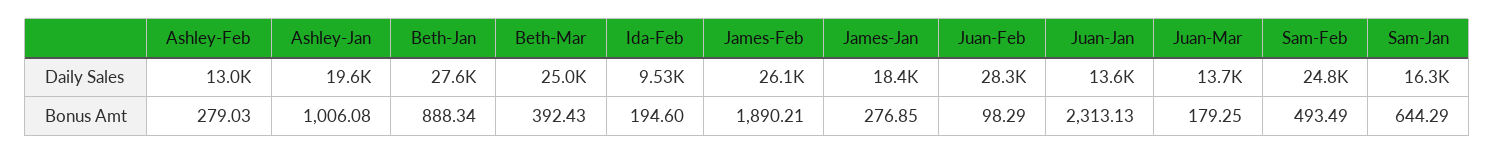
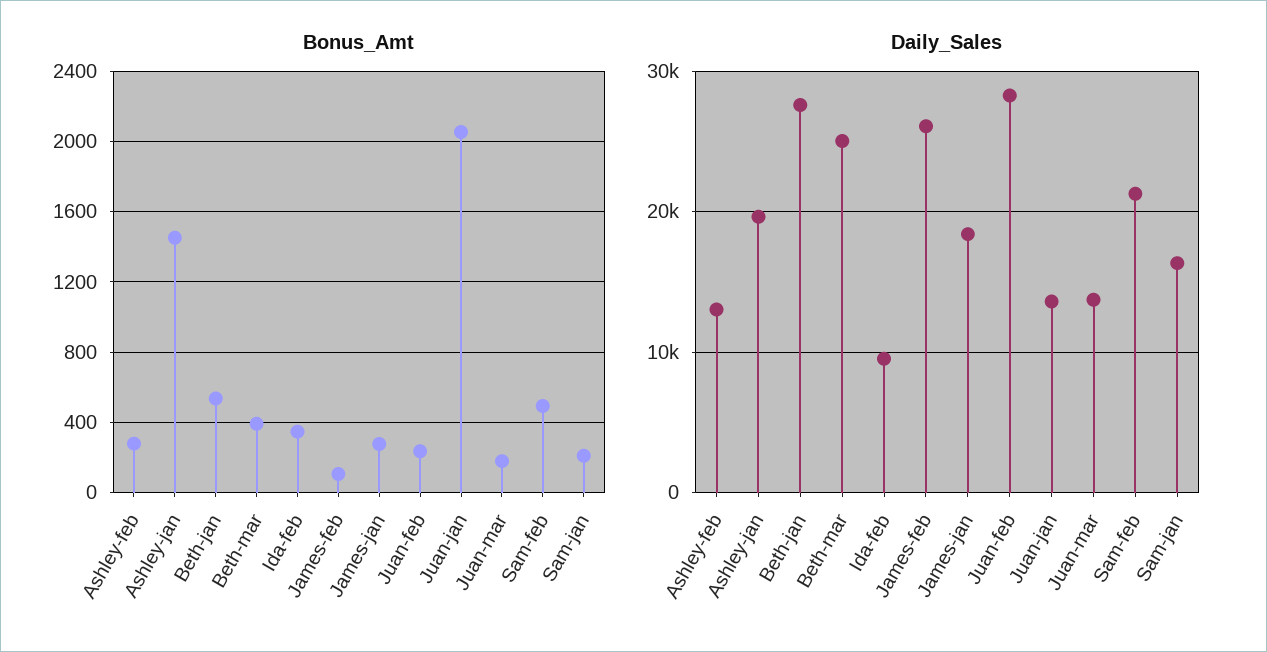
  {
    "Daily Sales": {
      "Ashley-Feb": 13000,
      "Ashley-Jan": 19600,
      "Beth-Jan": 27600,
      "Beth-Mar": 25000,
      "Ida-Feb": 9530,
      "James-Feb": 26100,
      "James-Jan": 18400,
      "Juan-Feb": 28300,
      "Juan-Jan": 13600,
      "Juan-Mar": 13700,
-     "Sam-Feb": 24800,
+     "Sam-Feb": 21000,
      "Sam-Jan": 16300
    },
    "Bonus Amt": {
      "Ashley-Feb": 279.03,
-     "Ashley-Jan": 1006.08,
+     "Ashley-Jan": 1450,
-     "Beth-Jan": 888.34,
+     "Beth-Jan": 550,
      "Beth-Mar": 392.43,
-     "Ida-Feb": 194.6,
+     "Ida-Feb": 350,
-     "James-Feb": 1890.21,
+     "James-Feb": 100,
      "James-Jan": 276.85,
-     "Juan-Feb": 98.29,
+     "Juan-Feb": 250,
-     "Juan-Jan": 2313.13,
+     "Juan-Jan": 2050,
      "Juan-Mar": 179.25,
      "Sam-Feb": 493.49,
-     "Sam-Jan": 644.29
+     "Sam-Jan": 200
    }
  }

